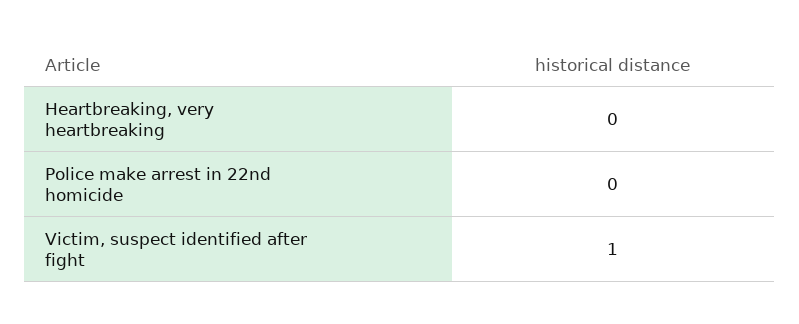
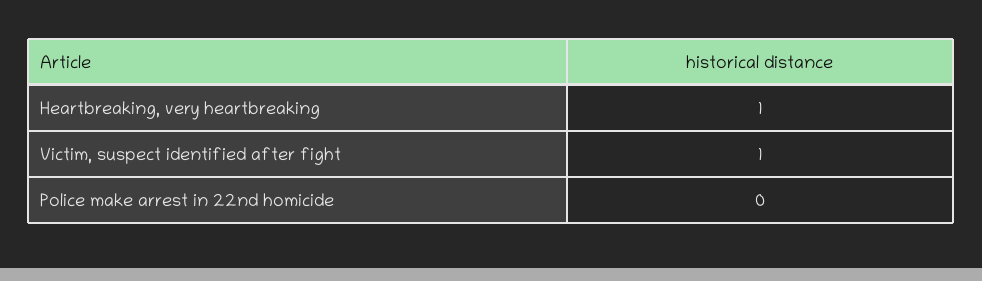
  {
-   "Heartbreaking, very heartbreaking": 0,
+   "Heartbreaking, very heartbreaking": 1,
    "Police make arrest in 22nd homicide": 0,
    "Victim, suspect identified after fight": 1
  }

